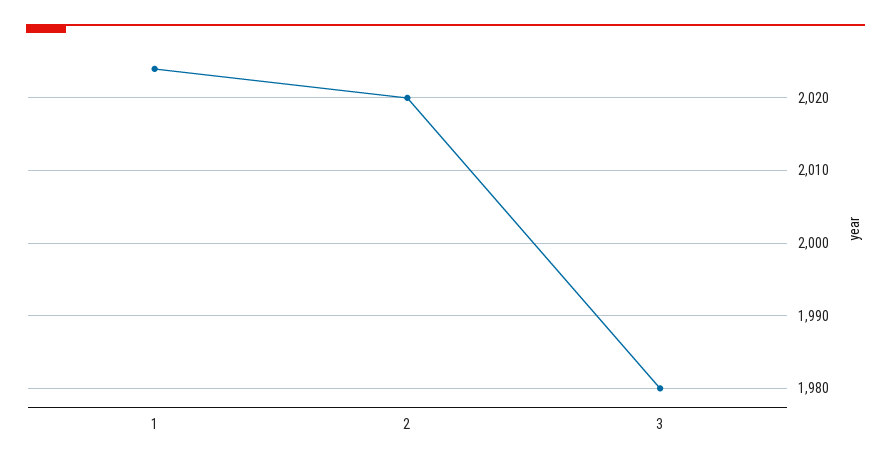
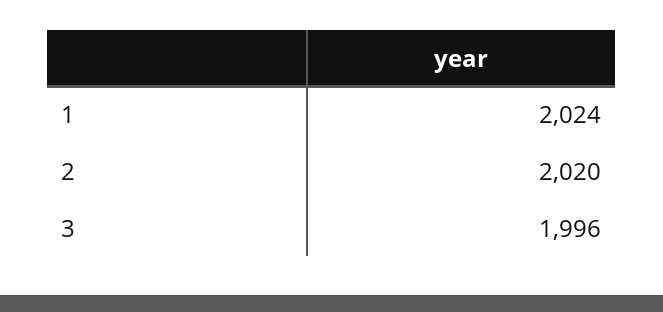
  {
    "1": 2024,
    "2": 2020,
-   "3": 1980
+   "3": 1996
  }

